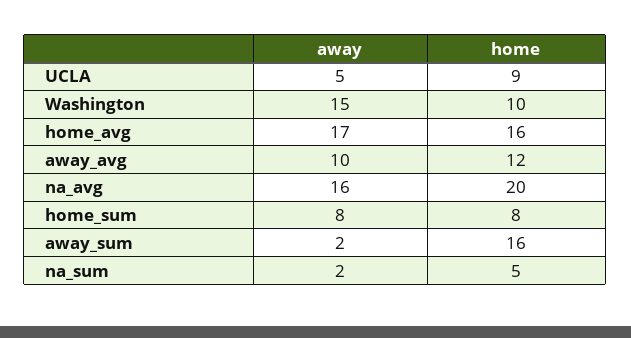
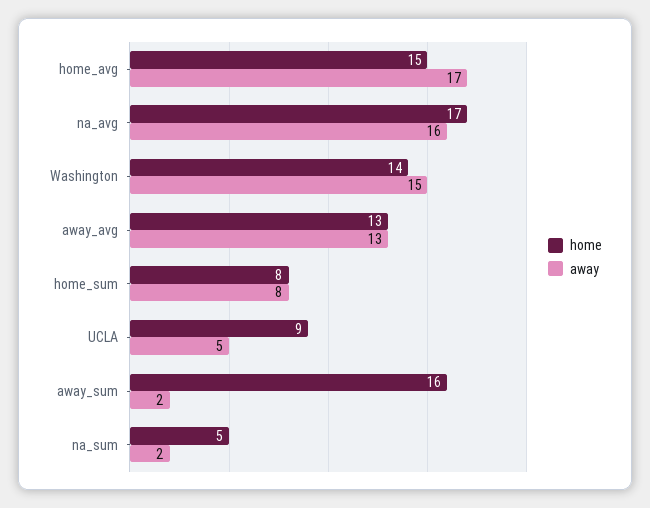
  {
    "away": {
      "UCLA": 5,
      "Washington": 15,
      "home_avg": 17,
-     "away_avg": 10,
+     "away_avg": 13,
      "na_avg": 16,
      "home_sum": 8,
      "away_sum": 2,
      "na_sum": 2
    },
    "home": {
      "UCLA": 9,
-     "Washington": 10,
+     "Washington": 14,
-     "home_avg": 16,
+     "home_avg": 15,
-     "away_avg": 12,
+     "away_avg": 13,
-     "na_avg": 20,
+     "na_avg": 17,
      "home_sum": 8,
      "away_sum": 16,
      "na_sum": 5
    }
  }

